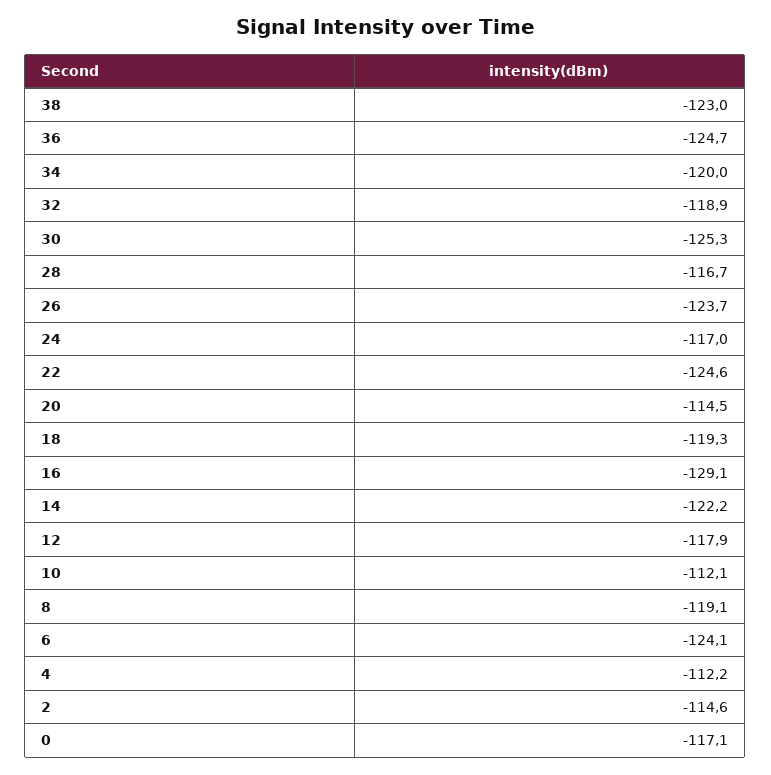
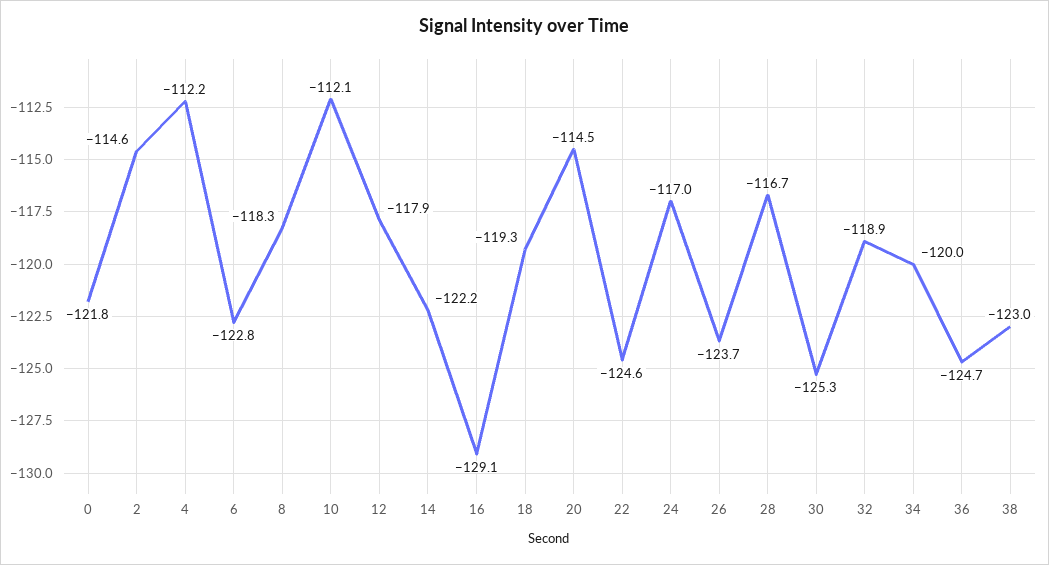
  {
    "38": -123,
    "36": -124.7,
    "34": -120,
    "32": -118.9,
    "30": -125.3,
    "28": -116.7,
    "26": -123.7,
    "24": -117,
    "22": -124.6,
    "20": -114.5,
    "18": -119.3,
    "16": -129.1,
    "14": -122.2,
    "12": -117.9,
    "10": -112.1,
-   "8": -119.1,
+   "8": -118.3,
-   "6": -124.1,
+   "6": -122.8,
    "4": -112.2,
    "2": -114.6,
-   "0": -117.1
+   "0": -121.8
  }

